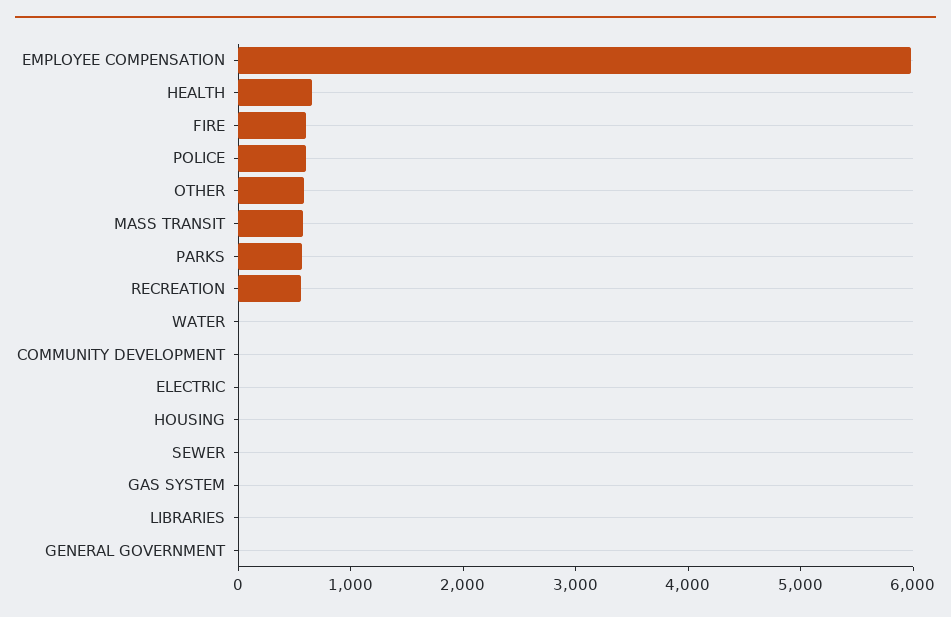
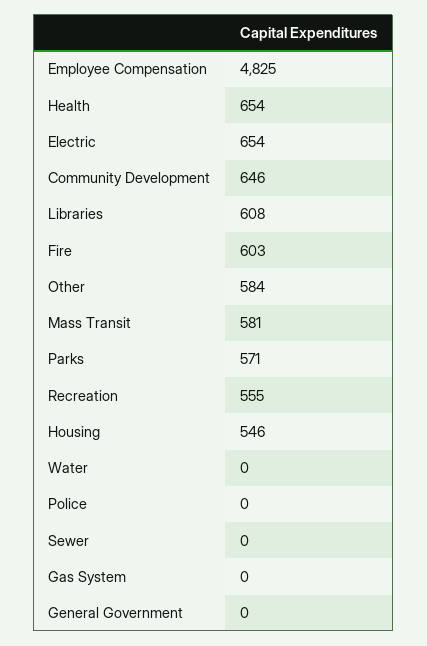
  {
-   "EMPLOYEE COMPENSATION": 6000,
+   "EMPLOYEE COMPENSATION": 4825,
    "HEALTH": 654,
    "FIRE": 603,
-   "POLICE": 600,
+   "POLICE": 0,
    "OTHER": 584,
    "MASS TRANSIT": 581,
    "PARKS": 571,
    "RECREATION": 555,
    "WATER": 0,
-   "COMMUNITY DEVELOPMENT": 0,
+   "COMMUNITY DEVELOPMENT": 646,
-   "ELECTRIC": 0,
+   "ELECTRIC": 654,
-   "HOUSING": 0,
+   "HOUSING": 546,
    "SEWER": 0,
    "GAS SYSTEM": 0,
-   "LIBRARIES": 0,
+   "LIBRARIES": 608,
    "GENERAL GOVERNMENT": 0
  }

